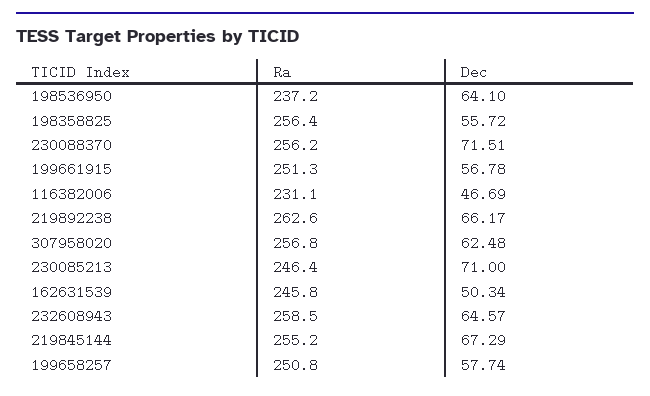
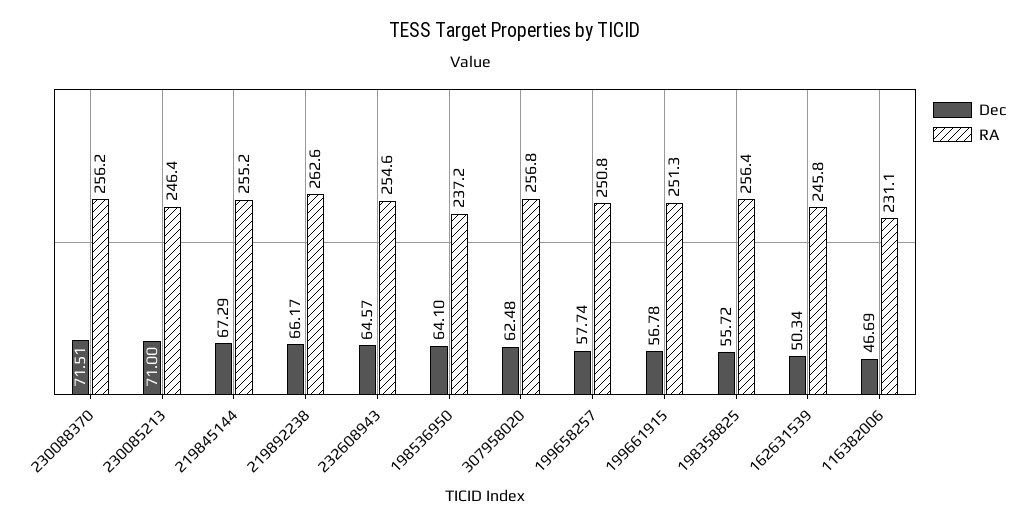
  {
    "Ra": {
      "198536950": 237.2,
      "198358825": 256.4,
      "230088370": 256.2,
      "199661915": 251.3,
      "116382006": 231.1,
      "219892238": 262.6,
      "307958020": 256.8,
      "230085213": 246.4,
      "162631539": 245.8,
-     "232608943": 258.5,
+     "232608943": 254.6,
      "219845144": 255.2,
      "199658257": 250.8
    },
    "Dec": {
      "198536950": 64.1,
      "198358825": 55.72,
      "230088370": 71.51,
      "199661915": 56.78,
      "116382006": 46.69,
      "219892238": 66.17,
      "307958020": 62.48,
      "230085213": 71,
      "162631539": 50.34,
      "232608943": 64.57,
      "219845144": 67.29,
      "199658257": 57.74
    }
  }

